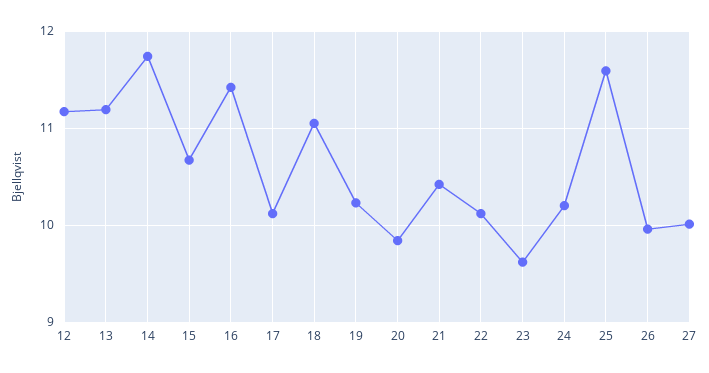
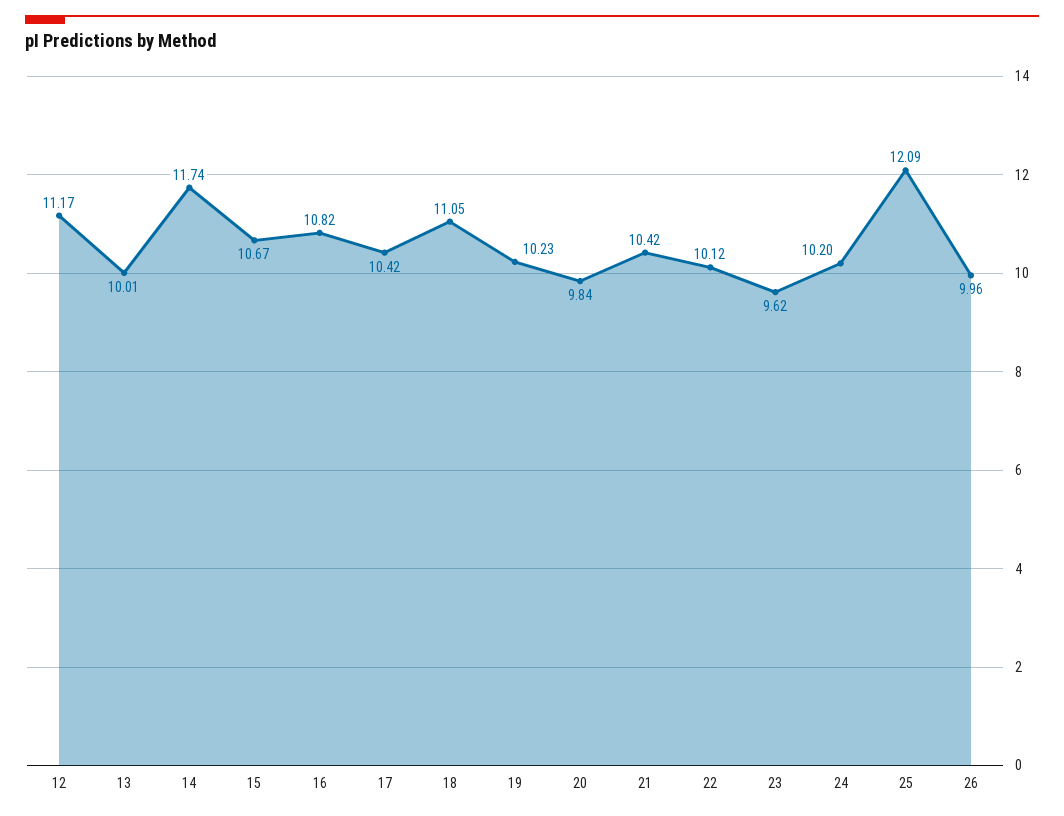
  {
    "12": 11.17,
-   "13": 11.2,
+   "13": 10.01,
    "14": 11.74,
    "15": 10.67,
-   "16": 11.4,
+   "16": 10.82,
-   "17": 10.1,
+   "17": 10.42,
    "18": 11.05,
    "19": 10.23,
    "20": 9.84,
    "21": 10.42,
    "22": 10.12,
    "23": 9.62,
    "24": 10.2,
-   "25": 11.6,
+   "25": 12.09,
-   "26": 9.96,
+   "26": 9.96
-   "27": 10
  }

